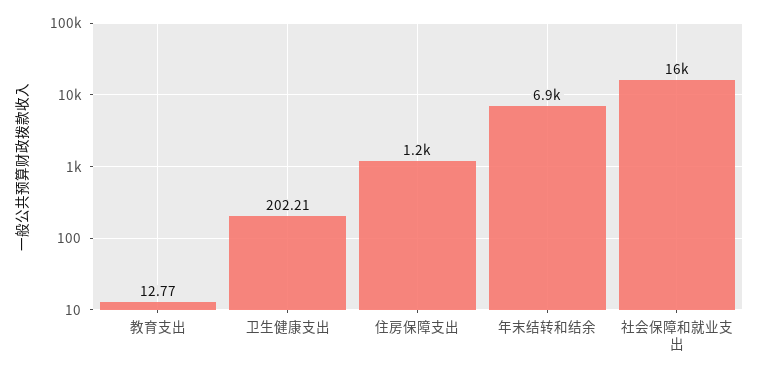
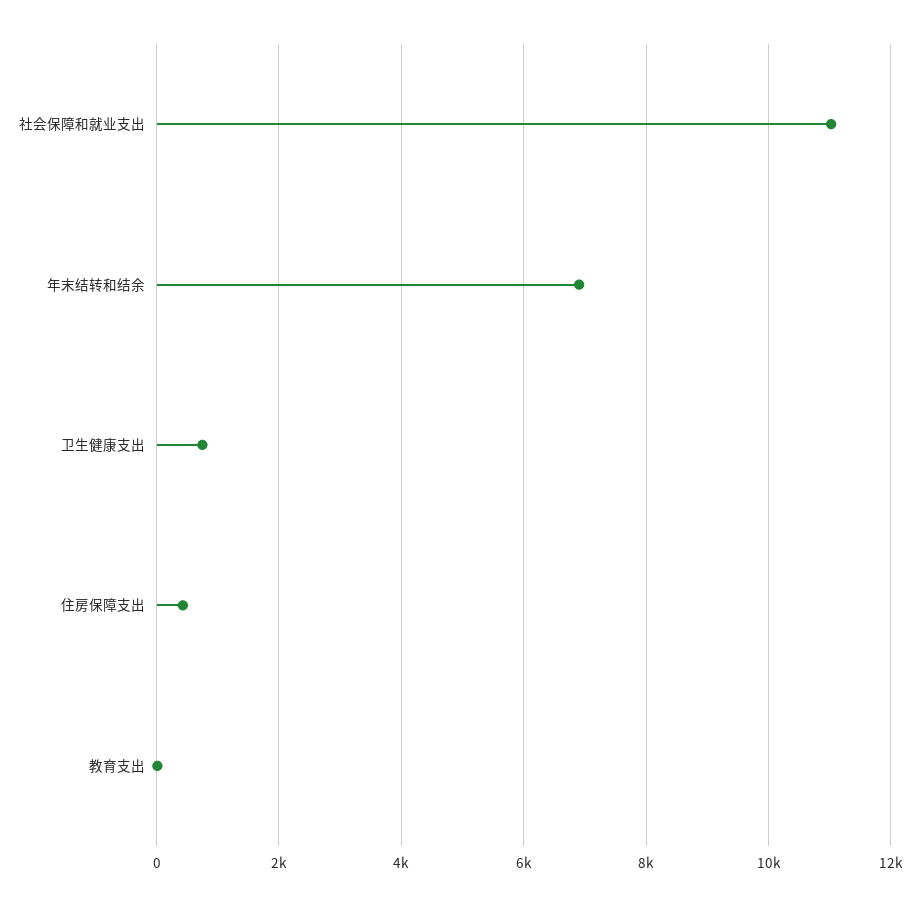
  {
    "教育支出": 12.77,
-   "卫生健康支出": 202.21,
+   "卫生健康支出": 800,
-   "住房保障支出": 1200,
+   "住房保障支出": 400,
    "年末结转和结余": 6900,
-   "社会保障和就业支出": 16000
+   "社会保障和就业支出": 11000
  }

